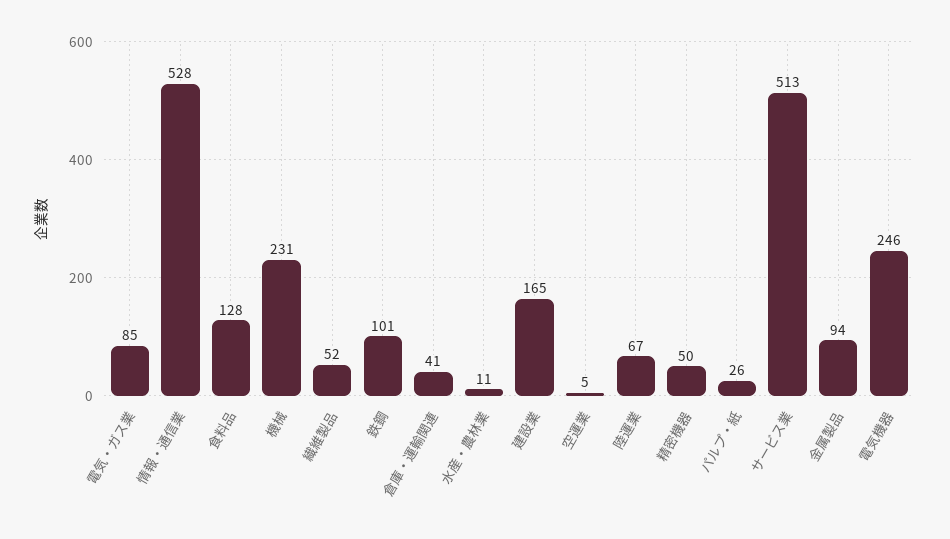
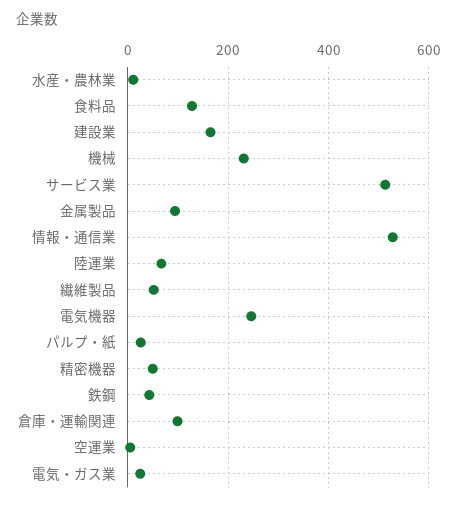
  {
-   "電気・ガス業": 85,
+   "電気・ガス業": 20,
    "情報・通信業": 528,
    "食料品": 128,
    "機械": 231,
    "繊維製品": 52,
-   "鉄鋼": 101,
+   "鉄鋼": 40,
-   "倉庫・運輸関連": 41,
+   "倉庫・運輸関連": 100,
    "水産・農林業": 11,
    "建設業": 165,
    "空運業": 5,
    "陸運業": 67,
    "精密機器": 50,
    "パルプ・紙": 26,
    "サービス業": 513,
    "金属製品": 94,
    "電気機器": 246
  }

